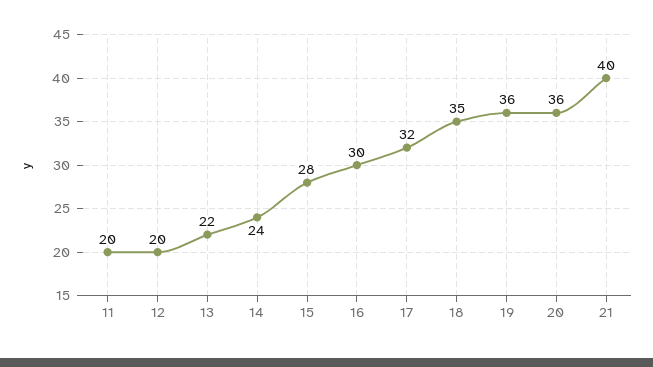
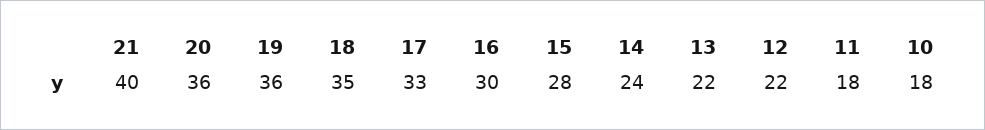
  {
-   "11": 20,
+   "11": 18,
-   "12": 20,
+   "12": 22,
    "13": 22,
    "14": 24,
    "15": 28,
    "16": 30,
-   "17": 32,
+   "17": 33,
    "18": 35,
    "19": 36,
    "20": 36,
-   "21": 40
+   "21": 40,
+   "10": 18
  }

